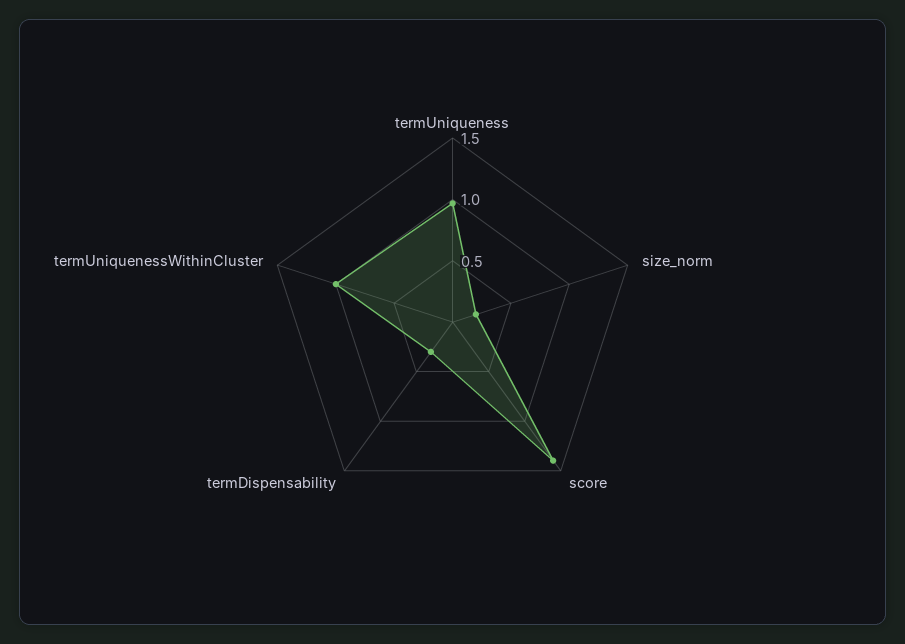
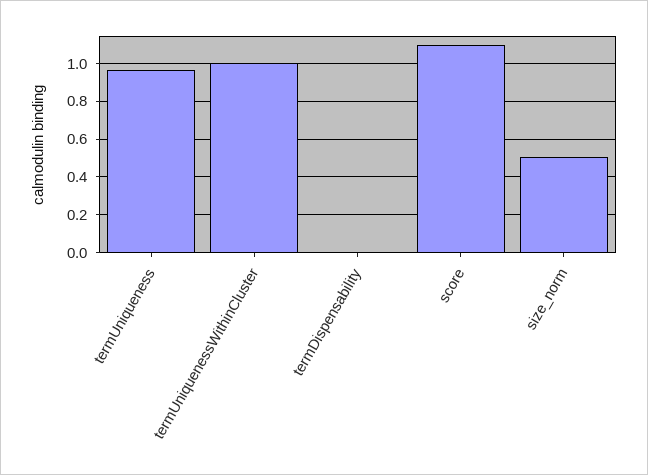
  {
    "termUniqueness": 0.95,
-   "size_norm": 0.2,
+   "size_norm": 0.5,
-   "score": 1.4,
+   "score": 1.1,
-   "termDispensability": 0.3,
+   "termDispensability": 0,
    "termUniquenessWithinCluster": 1
  }

